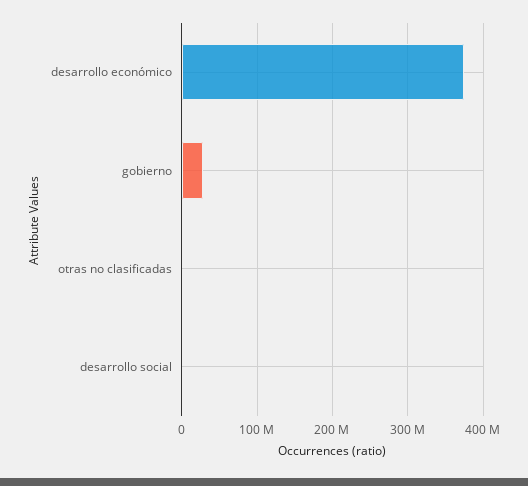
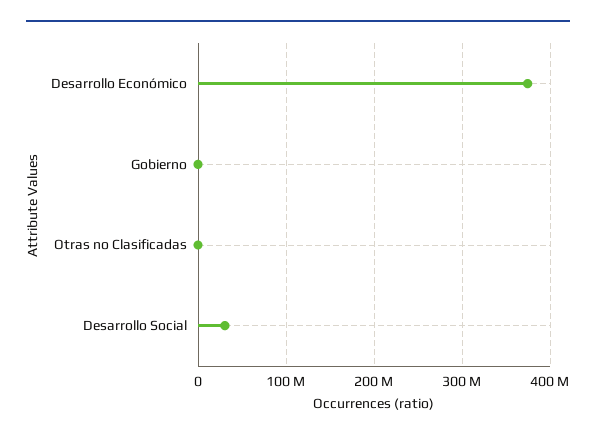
  {
    "desarrollo económico": 370000000,
-   "gobierno": 30000000,
+   "gobierno": 0,
    "otras no clasificadas": 0,
-   "desarrollo social": 0
+   "desarrollo social": 30000000
  }

